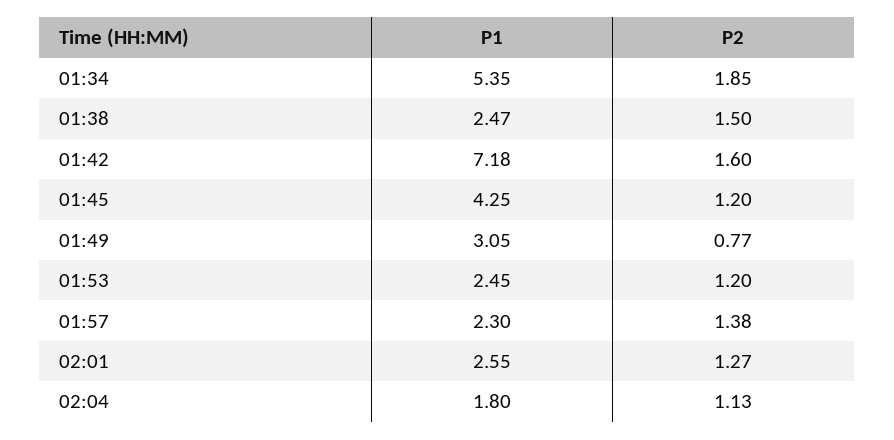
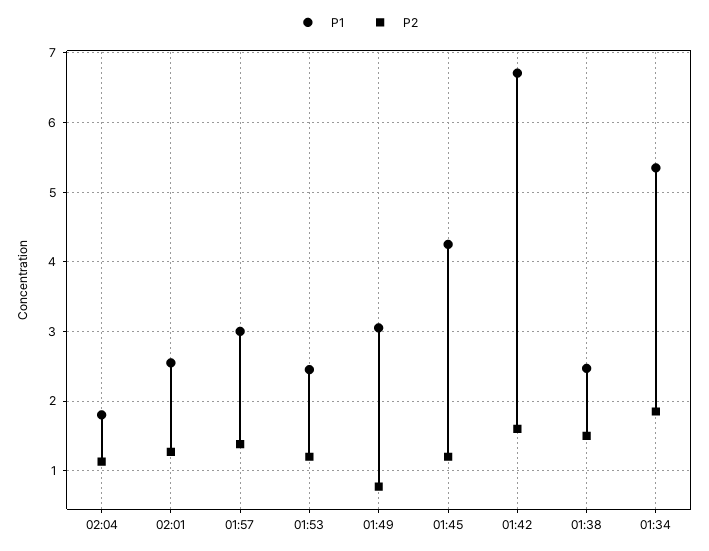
  {
    "P1": {
      "01:34": 5.35,
      "01:38": 2.47,
-     "01:42": 7.18,
+     "01:42": 6.7,
      "01:45": 4.25,
      "01:49": 3.05,
      "01:53": 2.45,
-     "01:57": 2.3,
+     "01:57": 3,
      "02:01": 2.55,
      "02:04": 1.8
    },
    "P2": {
      "01:34": 1.85,
      "01:38": 1.5,
      "01:42": 1.6,
      "01:45": 1.2,
      "01:49": 0.77,
      "01:53": 1.2,
      "01:57": 1.38,
      "02:01": 1.27,
      "02:04": 1.13
    }
  }

